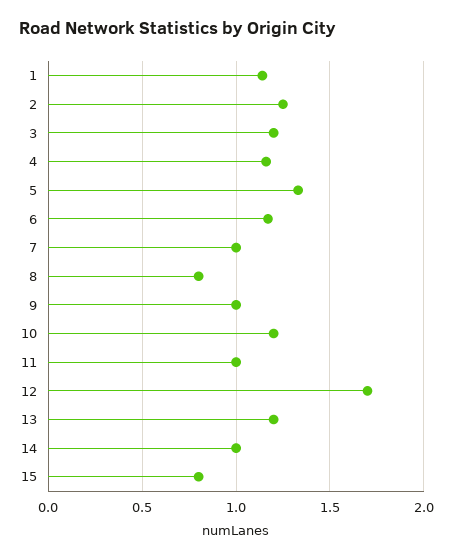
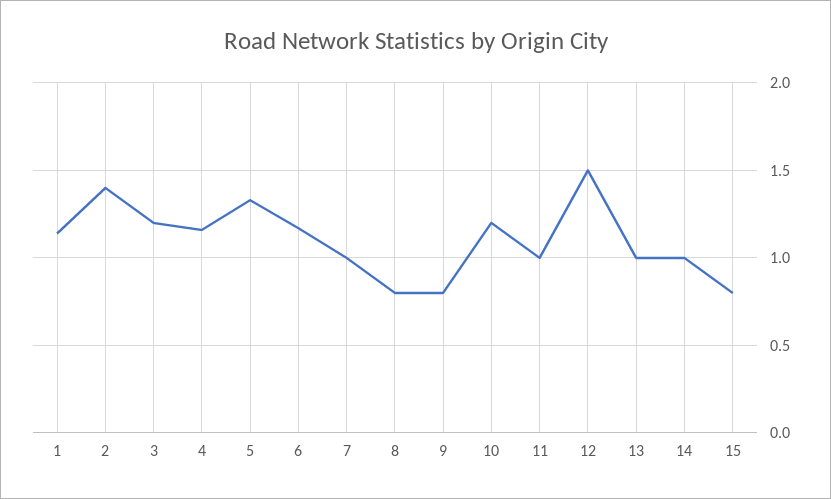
  {
    "1": 1.15,
-   "2": 1.25,
+   "2": 1.4,
    "3": 1.2,
    "4": 1.15,
    "5": 1.35,
    "6": 1.15,
    "7": 1,
    "8": 0.8,
-   "9": 1,
+   "9": 0.8,
    "10": 1.2,
    "11": 1,
-   "12": 1.7,
+   "12": 1.5,
-   "13": 1.2,
+   "13": 1,
    "14": 1,
    "15": 0.8
  }

